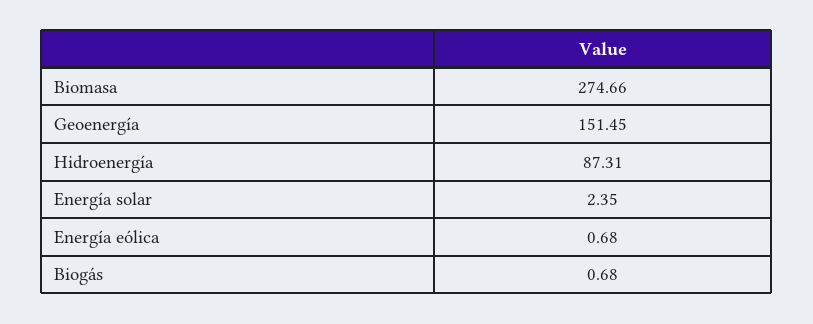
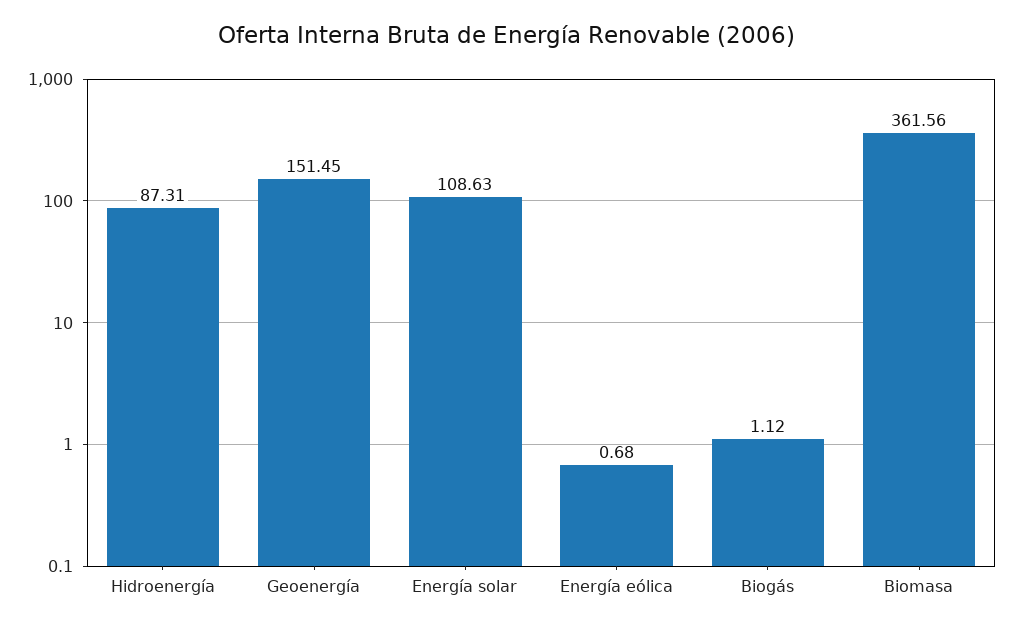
  {
-   "Biomasa": 274.66,
+   "Biomasa": 361.56,
    "Geoenergía": 151.45,
    "Hidroenergía": 87.31,
-   "Energía solar": 2.35,
+   "Energía solar": 108.63,
    "Energía eólica": 0.68,
-   "Biogás": 0.68
+   "Biogás": 1.12
  }

